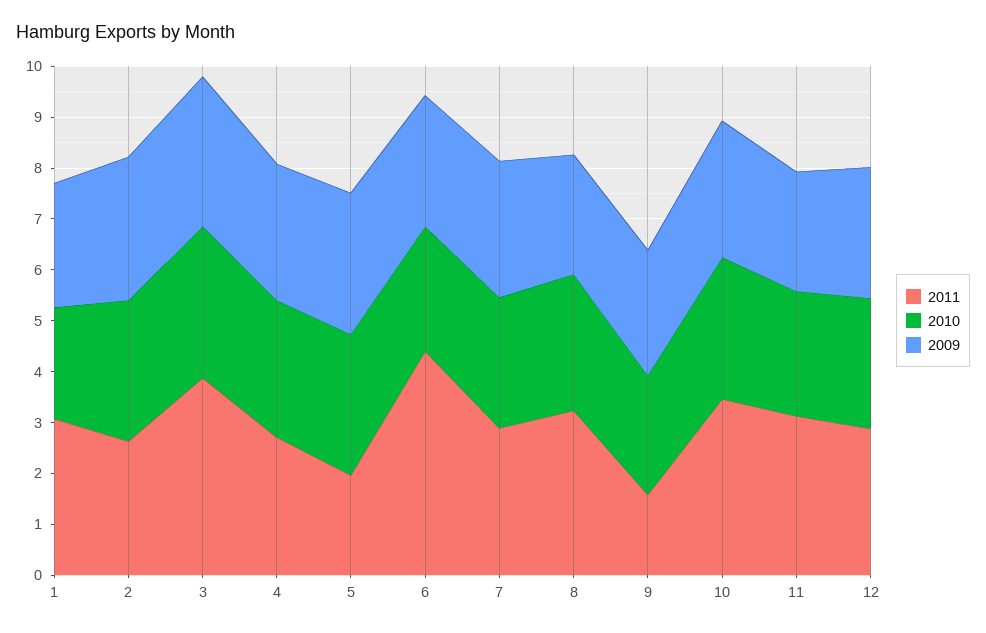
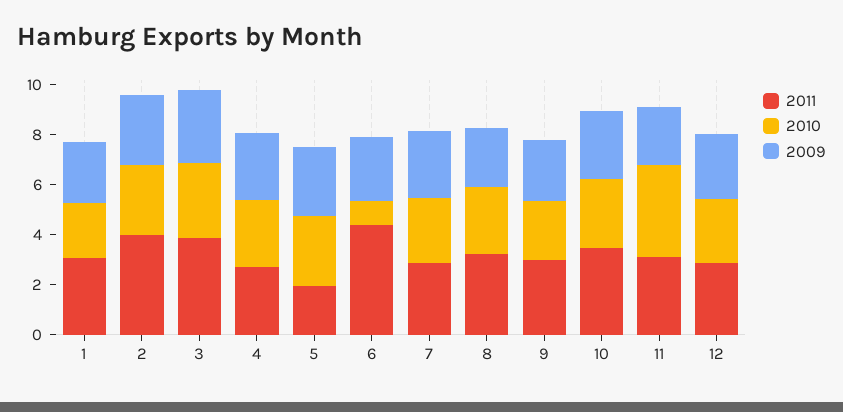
  {
    "2011": {
      "1": 3,
-     "2": 2.6,
+     "2": 4,
      "3": 3.8,
      "4": 2.8,
      "5": 2,
      "6": 4.4,
      "7": 2.8,
      "8": 3.2,
-     "9": 1.6,
+     "9": 3,
      "10": 3.4,
      "11": 3.2,
      "12": 2.8
    },
    "2010": {
      "1": 2.2,
      "2": 2.8,
      "3": 3,
      "4": 2.6,
      "5": 2.8,
-     "6": 2.4,
+     "6": 1,
      "7": 2.6,
      "8": 2.6,
      "9": 2.4,
      "10": 2.8,
-     "11": 2.4,
+     "11": 3.5,
      "12": 2.6
    },
    "2009": {
      "1": 2.4,
      "2": 2.8,
      "3": 3,
      "4": 2.6,
      "5": 2.8,
      "6": 2.6,
      "7": 2.6,
      "8": 2.4,
      "9": 2.4,
      "10": 2.6,
      "11": 2.4,
      "12": 2.6
    }
  }

